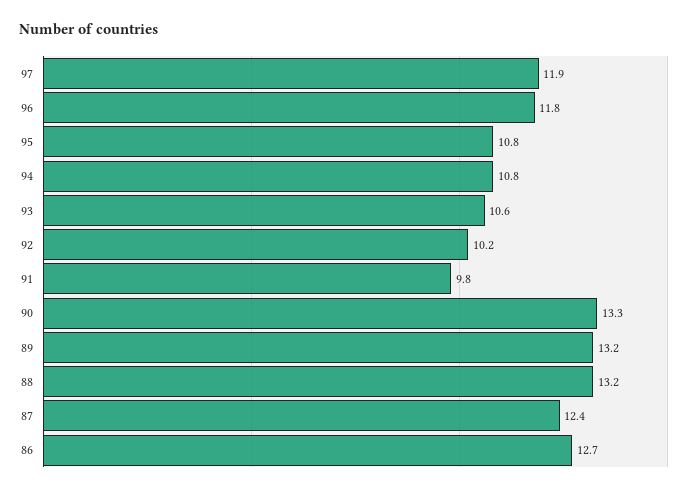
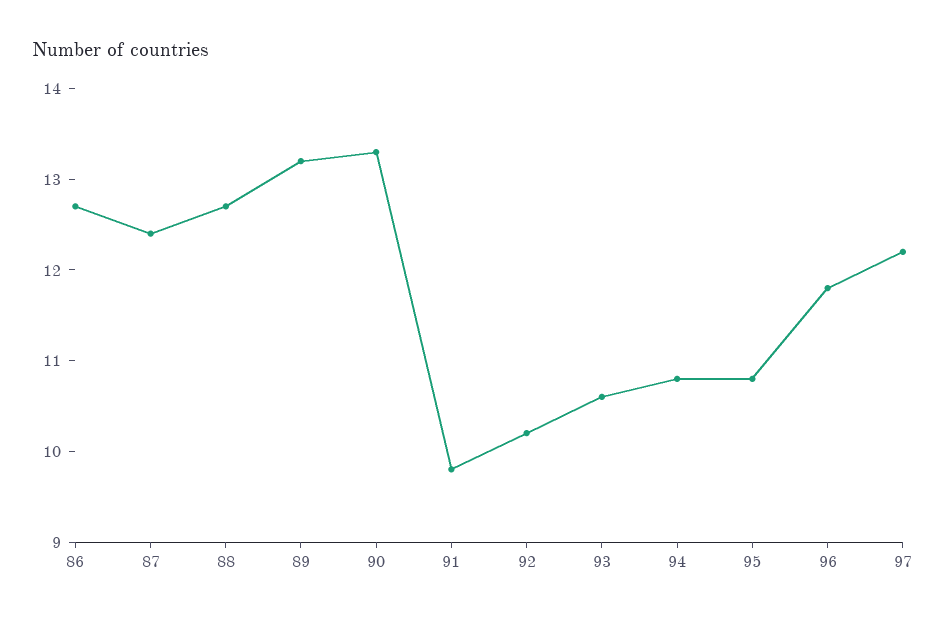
  {
-   "97": 11.9,
+   "97": 12.2,
    "96": 11.8,
    "95": 10.8,
    "94": 10.8,
    "93": 10.6,
    "92": 10.2,
    "91": 9.8,
    "90": 13.3,
    "89": 13.2,
-   "88": 13.2,
+   "88": 12.7,
    "87": 12.4,
    "86": 12.7
  }

